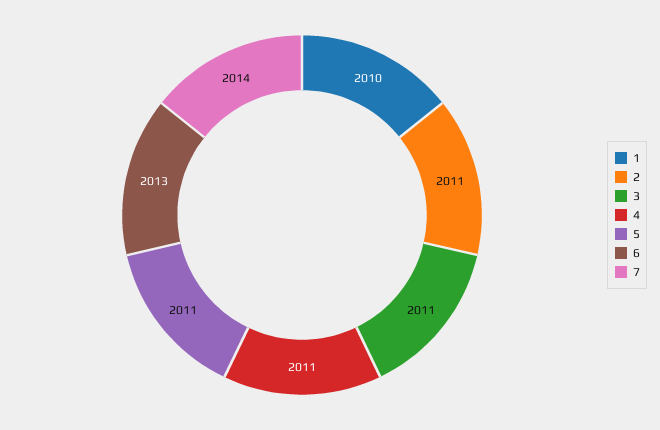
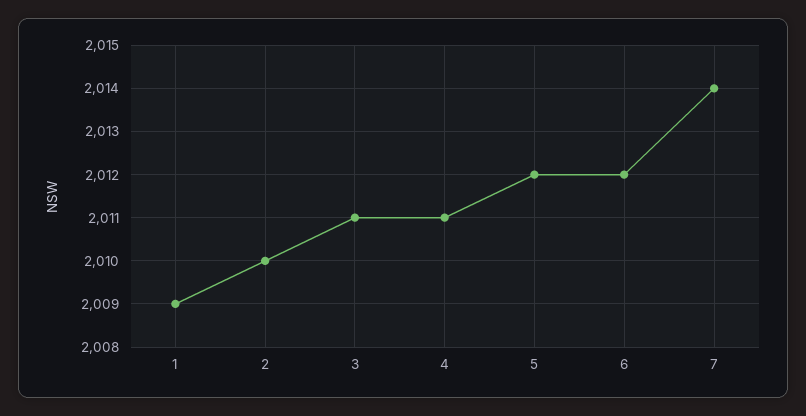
  {
-   "1": 2010,
+   "1": 2009,
-   "2": 2011,
+   "2": 2010,
    "3": 2011,
    "4": 2011,
-   "5": 2011,
+   "5": 2012,
-   "6": 2013,
+   "6": 2012,
    "7": 2014
  }

